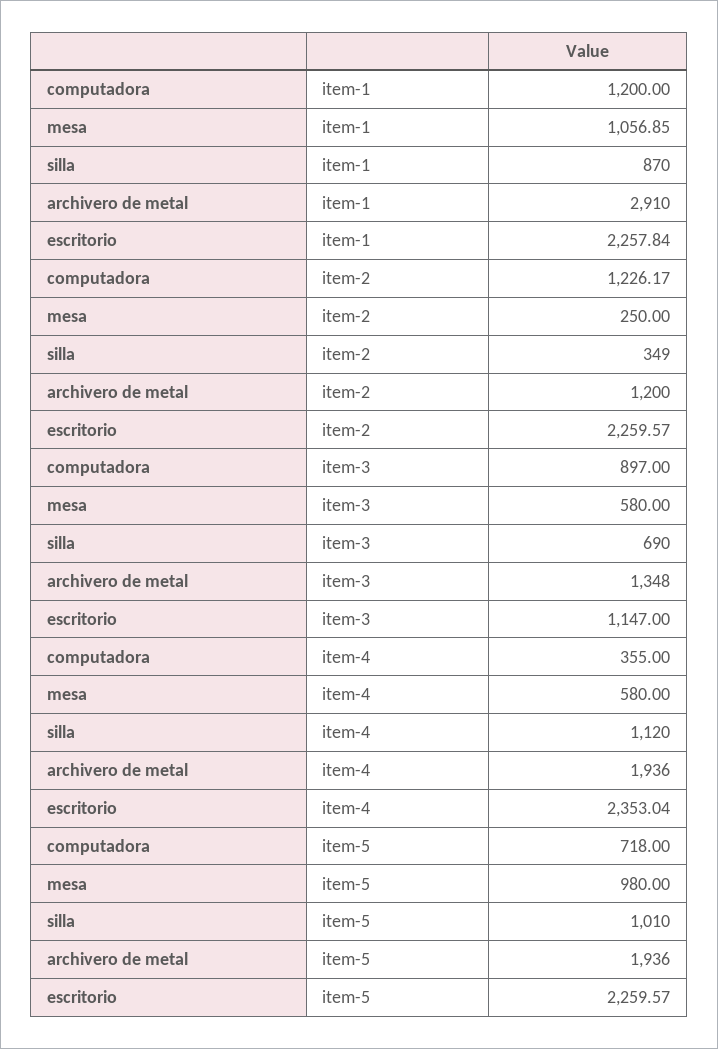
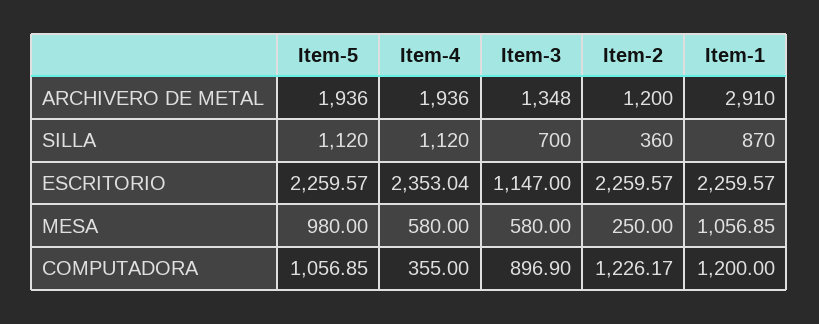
  {
    "computadora": {
      "item-1": 1200,
      "item-2": 1226.17,
-     "item-3": 897,
+     "item-3": 896.9,
      "item-4": 355,
-     "item-5": 718
+     "item-5": 1056.85
    },
    "mesa": {
      "item-1": 1056.85,
      "item-2": 250,
      "item-3": 580,
      "item-4": 580,
      "item-5": 980
    },
    "silla": {
      "item-1": 870,
-     "item-2": 349,
+     "item-2": 360,
-     "item-3": 690,
+     "item-3": 700,
      "item-4": 1120,
-     "item-5": 1010
+     "item-5": 1120
    },
    "archivero de metal": {
      "item-1": 2910,
      "item-2": 1200,
      "item-3": 1348,
      "item-4": 1936,
      "item-5": 1936
    },
    "escritorio": {
-     "item-1": 2257.84,
+     "item-1": 2259.57,
      "item-2": 2259.57,
      "item-3": 1147,
      "item-4": 2353.04,
      "item-5": 2259.57
    }
  }

